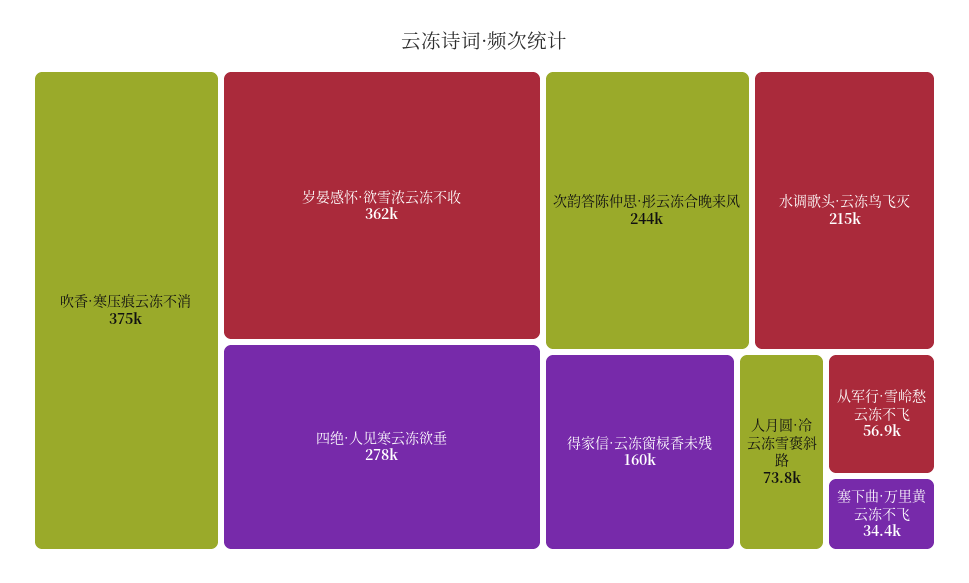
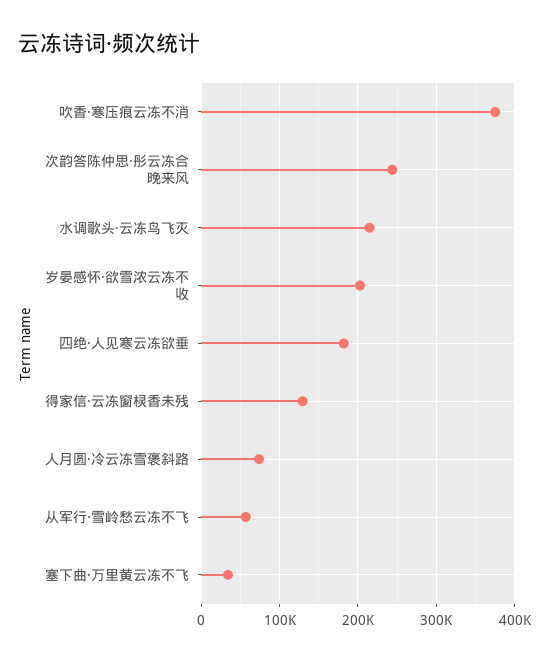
  {
    "吹香·寒压痕云冻不消": 375000,
-   "岁晏感怀·欲雪浓云冻不收": 362000,
+   "岁晏感怀·欲雪浓云冻不收": 200000,
-   "四绝·人见寒云冻欲垂": 278000,
+   "四绝·人见寒云冻欲垂": 180000,
    "次韵答陈仲思·彤云冻合晚来风": 244000,
    "水调歌头·云冻鸟飞灭": 215000,
-   "得家信·云冻窗棂香未残": 160000,
+   "得家信·云冻窗棂香未残": 130000,
    "人月圆·冷云冻雪褒斜路": 73800,
    "从军行·雪岭愁云冻不飞": 56900,
    "塞下曲·万里黄云冻不飞": 34400
  }

